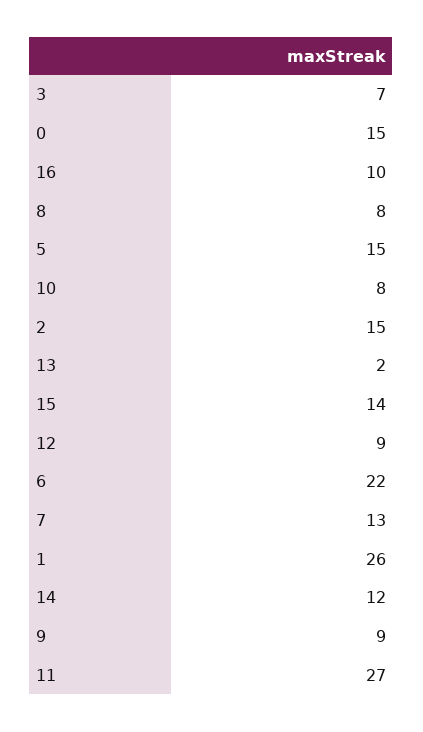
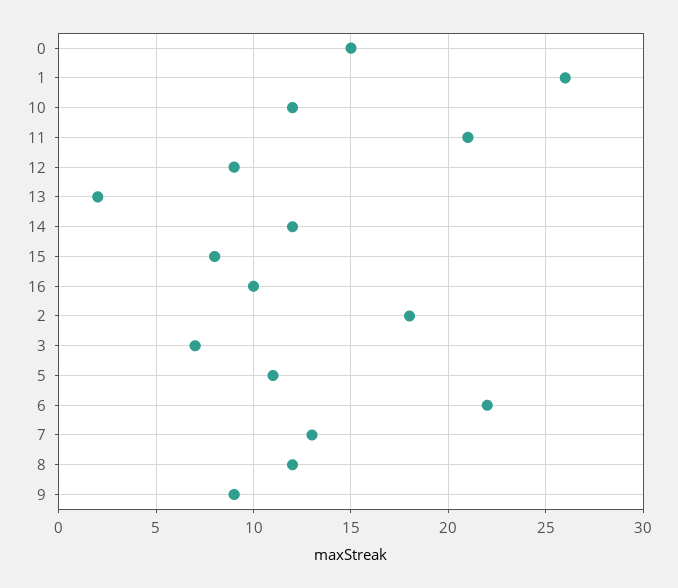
  {
    "3": 7,
    "0": 15,
    "16": 10,
-   "8": 8,
+   "8": 12,
-   "5": 15,
+   "5": 11,
-   "10": 8,
+   "10": 12,
-   "2": 15,
+   "2": 18,
    "13": 2,
-   "15": 14,
+   "15": 8,
    "12": 9,
    "6": 22,
    "7": 13,
    "1": 26,
    "14": 12,
    "9": 9,
-   "11": 27
+   "11": 21
  }

